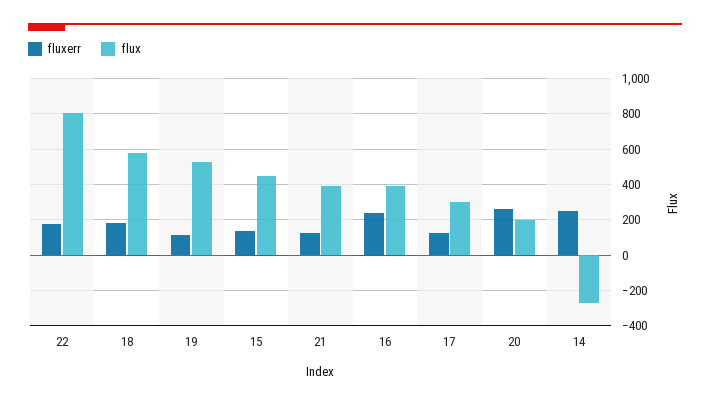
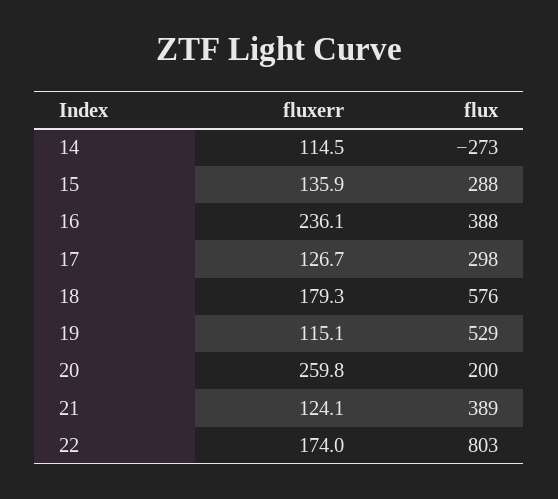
  {
    "fluxerr": {
      "22": 174,
      "18": 179.3,
      "19": 115.1,
      "15": 135.9,
      "21": 124.1,
      "16": 236.1,
      "17": 126.7,
      "20": 259.8,
-     "14": 250
+     "14": 114.5
    },
    "flux": {
      "22": 803,
      "18": 576,
      "19": 529,
-     "15": 450,
+     "15": 288,
      "21": 389,
      "16": 388,
      "17": 298,
      "20": 200,
      "14": -273
    }
  }

